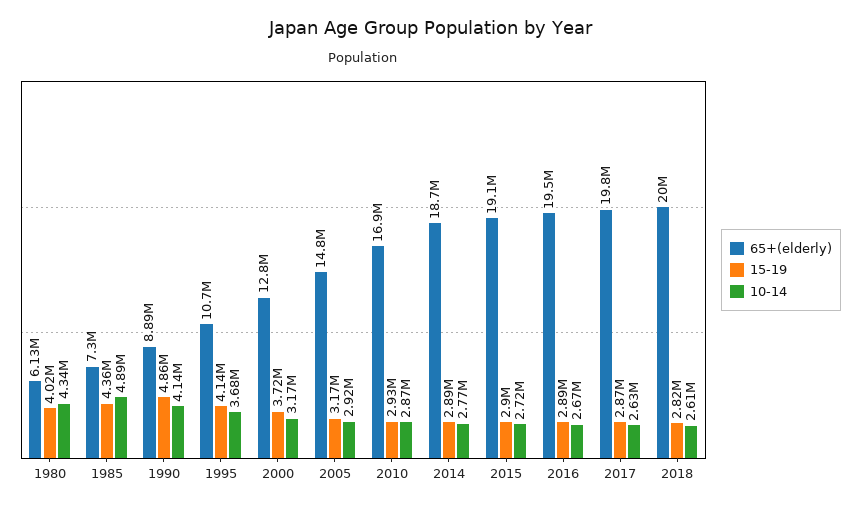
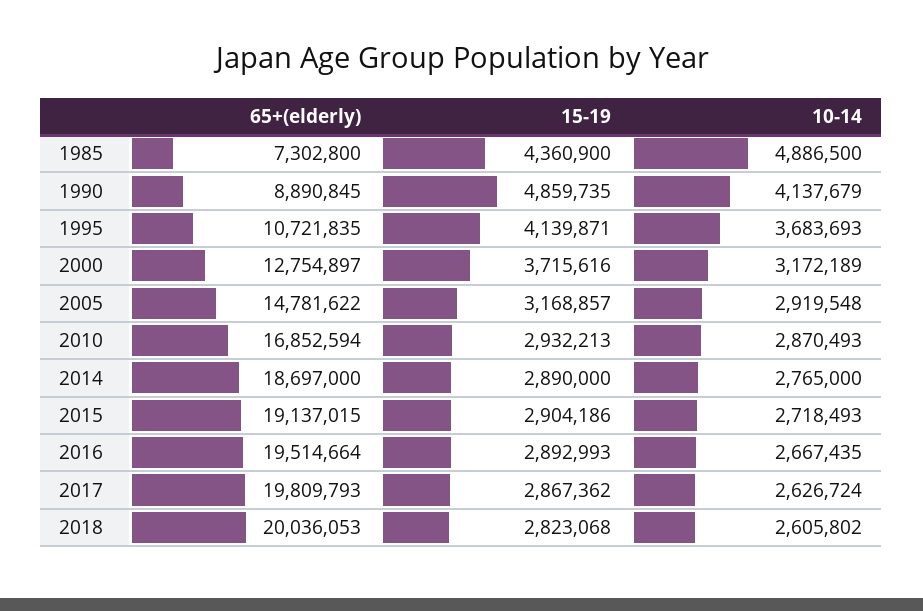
  {
    "65+(elderly)": {
-     "1980": 6130000,
      "1985": 7302800,
      "1990": 8890845,
      "1995": 10721835,
      "2000": 12754897,
      "2005": 14781622,
      "2010": 16852594,
      "2014": 18697000,
      "2015": 19137015,
      "2016": 19514664,
      "2017": 19809793,
      "2018": 20036053
    },
    "15-19": {
-     "1980": 4020000,
      "1985": 4360900,
      "1990": 4859735,
      "1995": 4139871,
      "2000": 3715616,
      "2005": 3168857,
      "2010": 2932213,
      "2014": 2890000,
      "2015": 2904186,
      "2016": 2892993,
      "2017": 2867362,
      "2018": 2823068
    },
    "10-14": {
-     "1980": 4340000,
      "1985": 4886500,
      "1990": 4137679,
      "1995": 3683693,
      "2000": 3172189,
      "2005": 2919548,
      "2010": 2870493,
      "2014": 2765000,
      "2015": 2718493,
      "2016": 2667435,
      "2017": 2626724,
      "2018": 2605802
    }
  }

